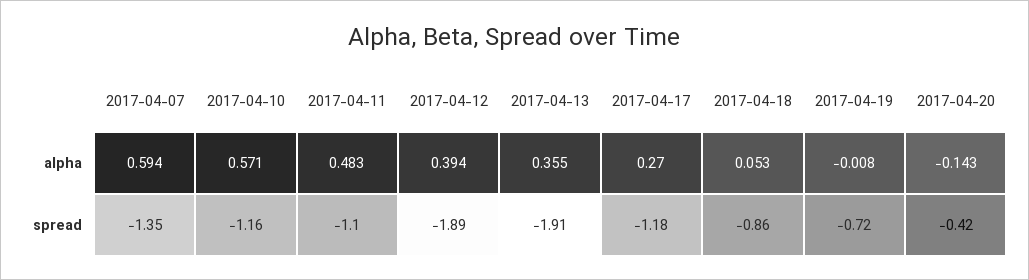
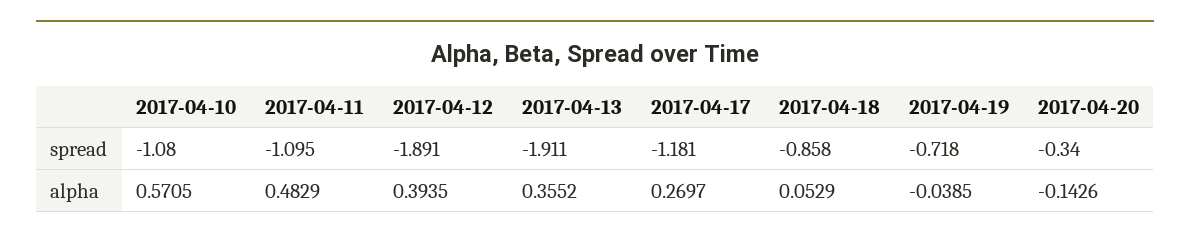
  {
-   "2017-04-07": {
-     "alpha": 0.594,
-     "spread": -1.35
-   },
    "2017-04-10": {
      "alpha": 0.5705,
-     "spread": -1.16
+     "spread": -1.08
    },
    "2017-04-11": {
      "alpha": 0.4829,
      "spread": -1.095
    },
    "2017-04-12": {
      "alpha": 0.3935,
      "spread": -1.891
    },
    "2017-04-13": {
      "alpha": 0.3552,
      "spread": -1.911
    },
    "2017-04-17": {
      "alpha": 0.2697,
      "spread": -1.181
    },
    "2017-04-18": {
      "alpha": 0.0529,
      "spread": -0.858
    },
    "2017-04-19": {
-     "alpha": -0.008,
+     "alpha": -0.0385,
      "spread": -0.718
    },
    "2017-04-20": {
      "alpha": -0.1426,
-     "spread": -0.42
+     "spread": -0.34
    }
  }

